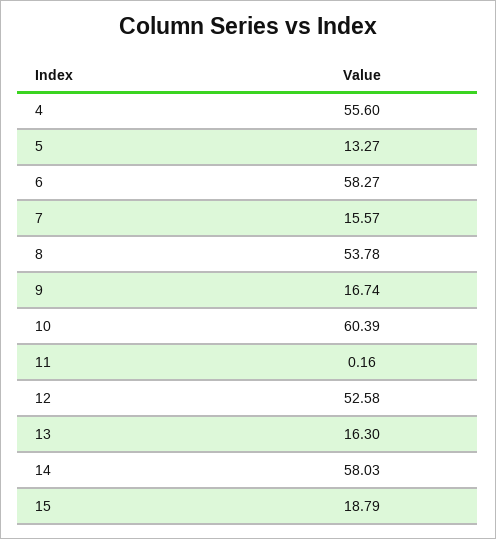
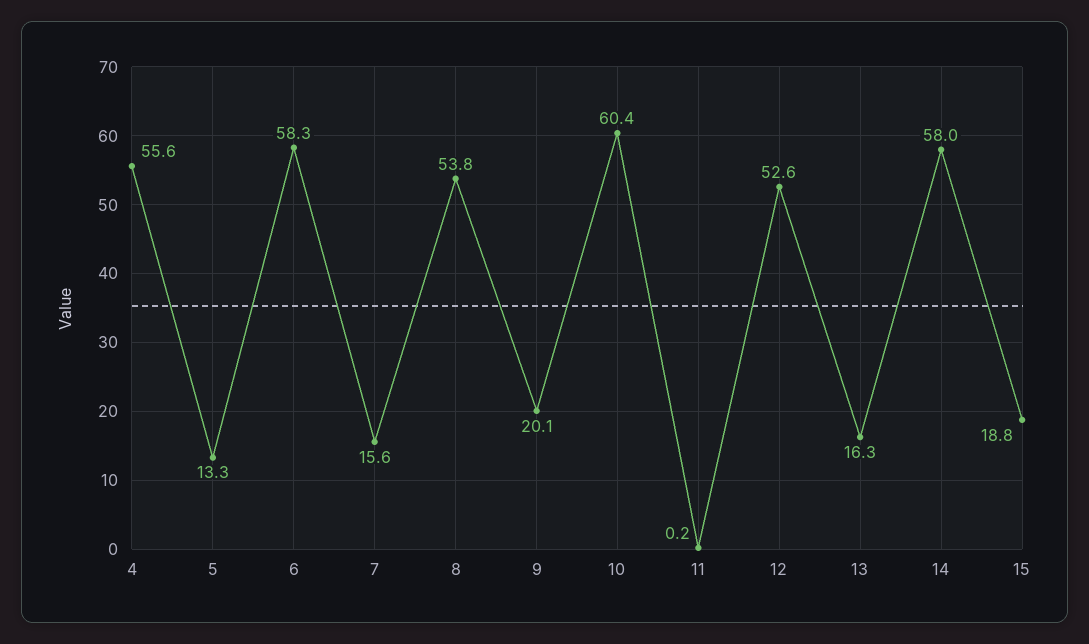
  {
    "4": 55.6,
    "5": 13.27,
    "6": 58.27,
    "7": 15.57,
    "8": 53.78,
-   "9": 16.74,
+   "9": 20.1,
    "10": 60.39,
    "11": 0.16,
    "12": 52.58,
    "13": 16.3,
    "14": 58.03,
    "15": 18.79
  }

